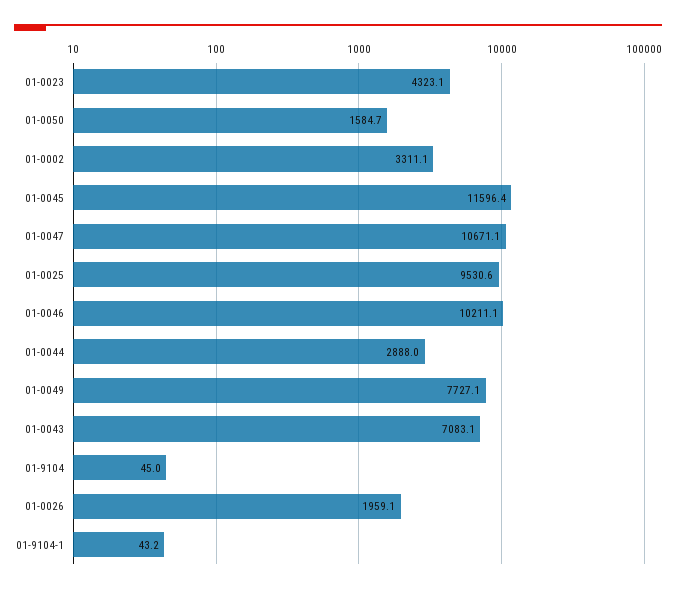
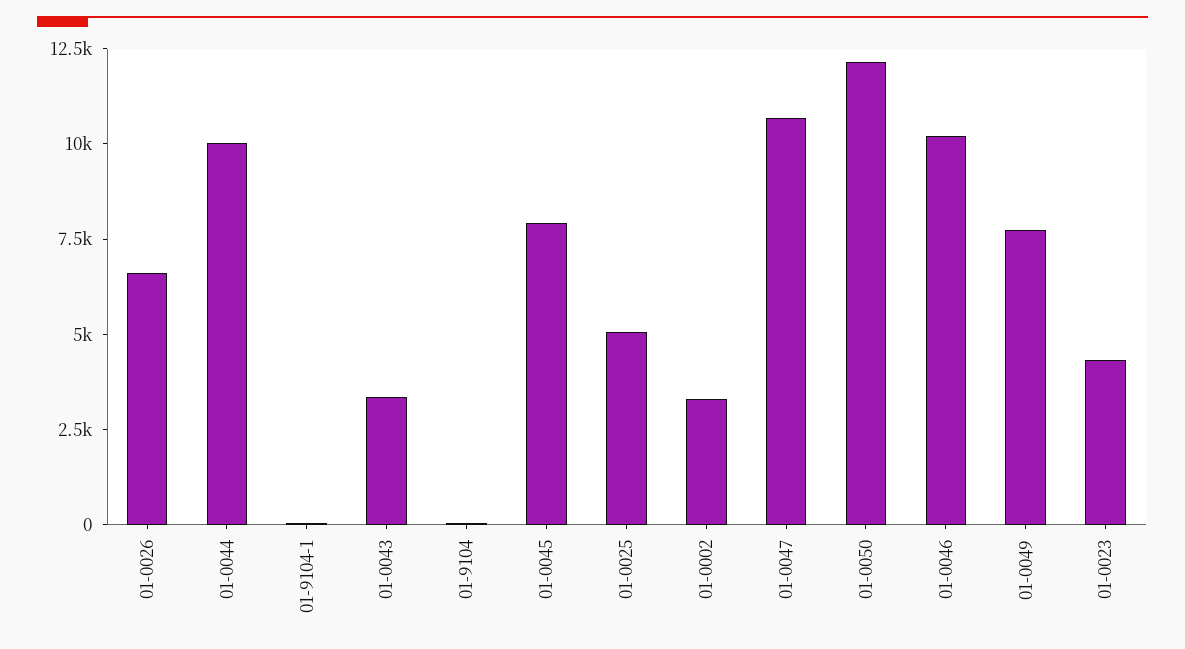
  {
    "01-0023": 4323.1,
-   "01-0050": 1584.7,
+   "01-0050": 12000,
    "01-0002": 3311.1,
-   "01-0045": 11596.4,
+   "01-0045": 8000,
    "01-0047": 10671.1,
-   "01-0025": 9530.6,
+   "01-0025": 5000,
    "01-0046": 10211.1,
-   "01-0044": 2888,
+   "01-0044": 10000,
    "01-0049": 7727.1,
-   "01-0043": 7083.1,
+   "01-0043": 3500,
    "01-9104": 45,
-   "01-0026": 1959.1,
+   "01-0026": 6500,
    "01-9104-1": 43.2
  }

